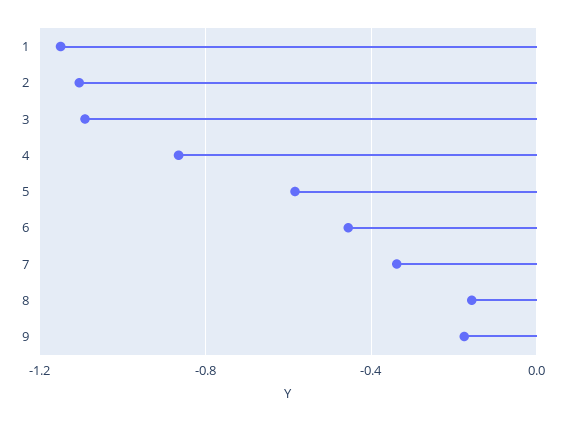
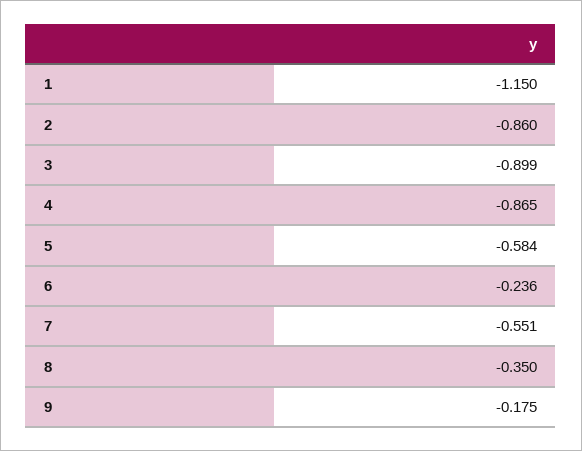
  {
    "1": -1.15,
-   "2": -1.1,
+   "2": -0.86,
-   "3": -1.1,
+   "3": -0.899,
    "4": -0.865,
    "5": -0.584,
-   "6": -0.45,
+   "6": -0.236,
-   "7": -0.35,
+   "7": -0.551,
-   "8": -0.15,
+   "8": -0.35,
    "9": -0.175
  }

